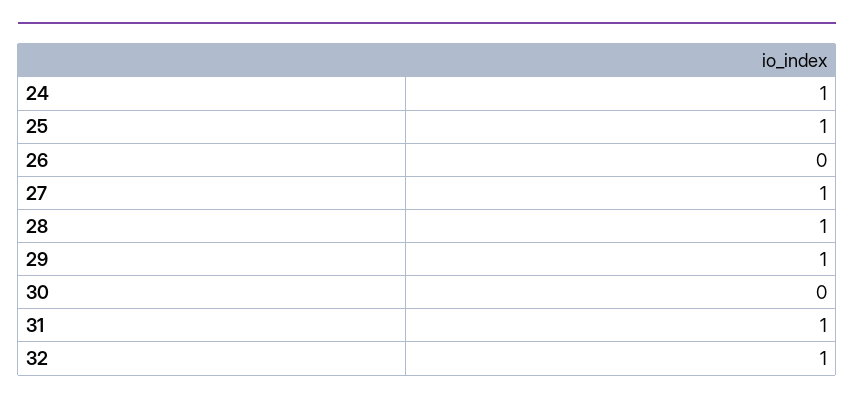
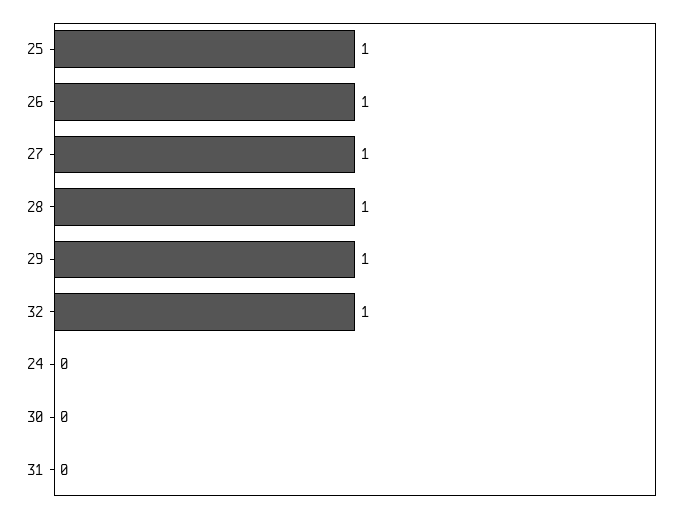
  {
-   "24": 1,
+   "24": 0,
    "25": 1,
-   "26": 0,
+   "26": 1,
    "27": 1,
    "28": 1,
    "29": 1,
    "30": 0,
-   "31": 1,
+   "31": 0,
    "32": 1
  }

